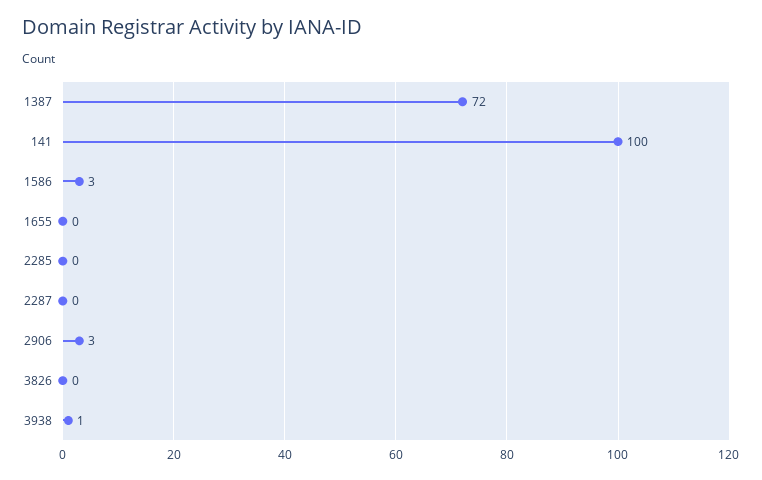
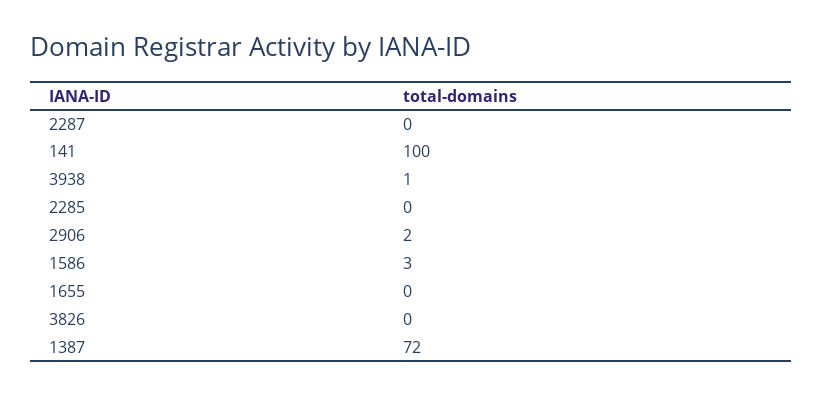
  {
    "1387": 72,
    "141": 100,
    "1586": 3,
    "1655": 0,
    "2285": 0,
    "2287": 0,
-   "2906": 3,
+   "2906": 2,
    "3826": 0,
    "3938": 1
  }

